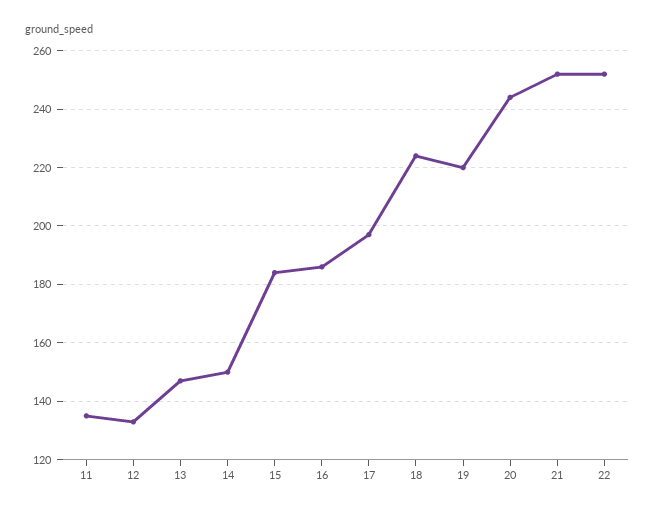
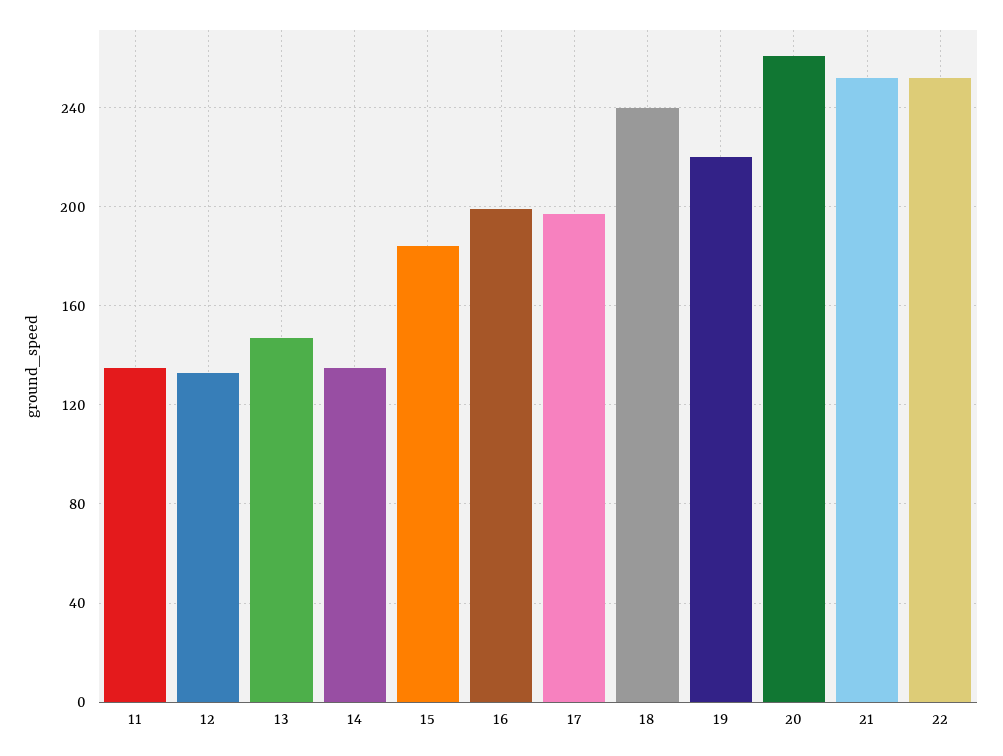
  {
    "11": 135,
    "12": 135,
    "13": 145,
-   "14": 150,
+   "14": 135,
    "15": 185,
-   "16": 185,
+   "16": 200,
    "17": 195,
-   "18": 225,
+   "18": 240,
    "19": 220,
-   "20": 245,
+   "20": 260,
    "21": 250,
    "22": 250
  }

